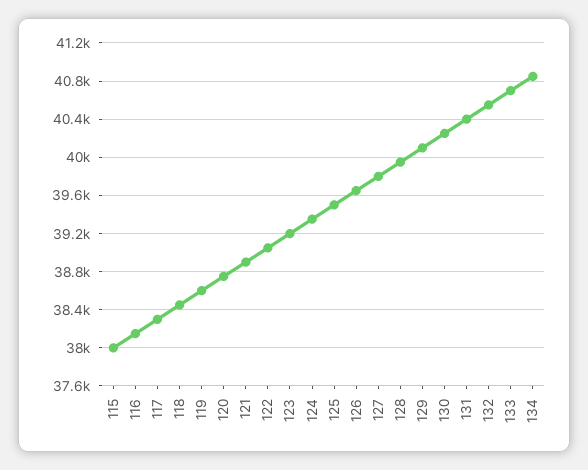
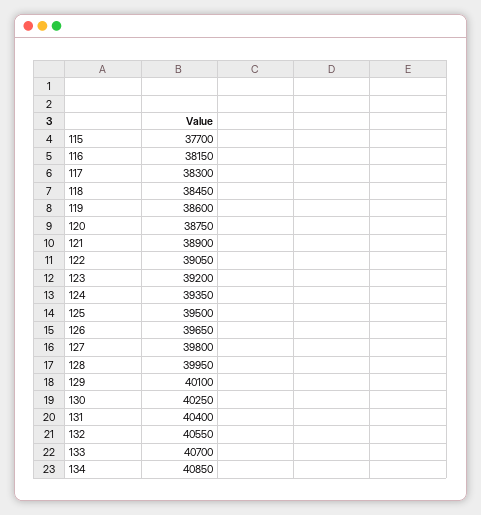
  {
-   "115": 38000,
+   "115": 37700,
    "116": 38150,
    "117": 38300,
    "118": 38450,
    "119": 38600,
    "120": 38750,
    "121": 38900,
    "122": 39050,
    "123": 39200,
    "124": 39350,
    "125": 39500,
    "126": 39650,
    "127": 39800,
    "128": 39950,
    "129": 40100,
    "130": 40250,
    "131": 40400,
    "132": 40550,
    "133": 40700,
    "134": 40850
  }

